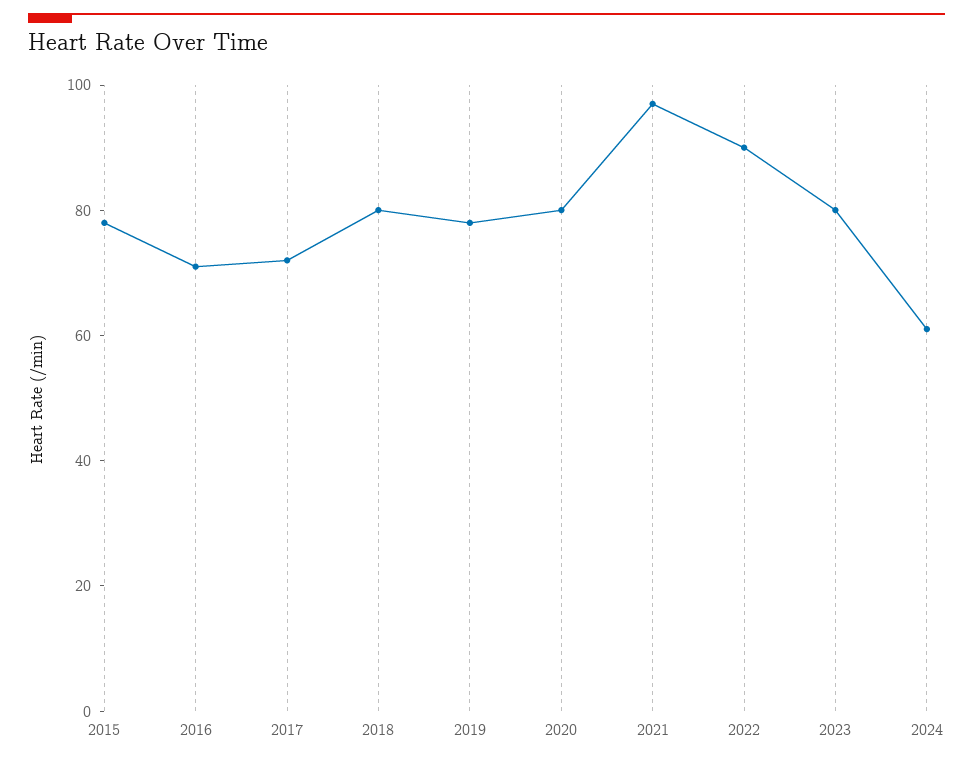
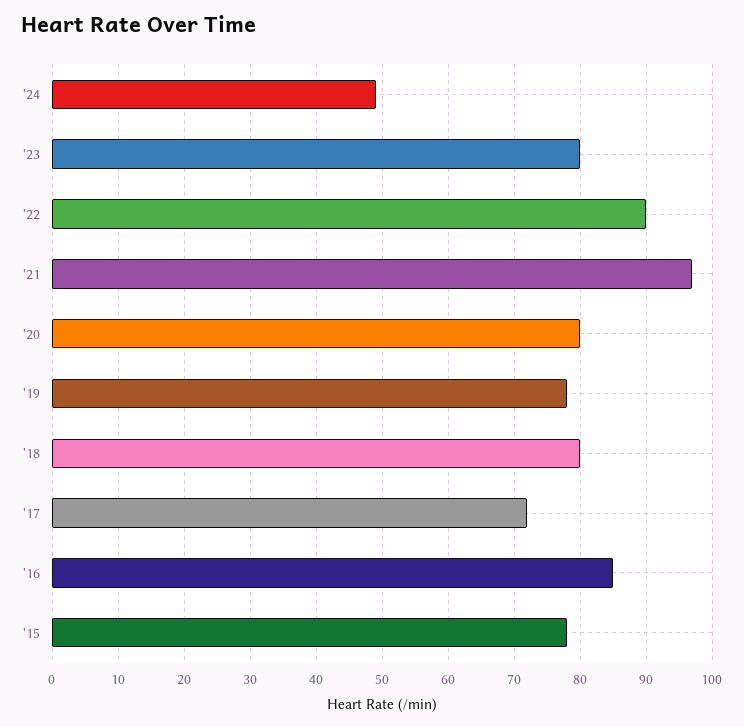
  {
    "2015": 78,
-   "2016": 70,
+   "2016": 85,
    "2017": 72,
    "2018": 80,
    "2019": 78,
    "2020": 80,
    "2021": 97,
    "2022": 90,
    "2023": 80,
-   "2024": 60
+   "2024": 49
  }

